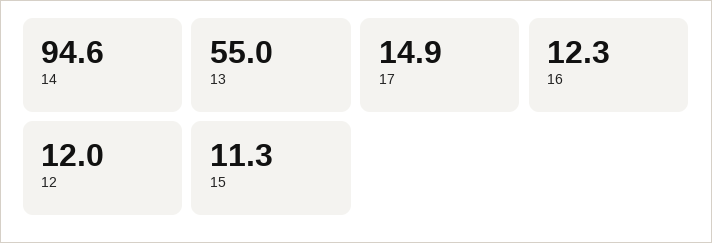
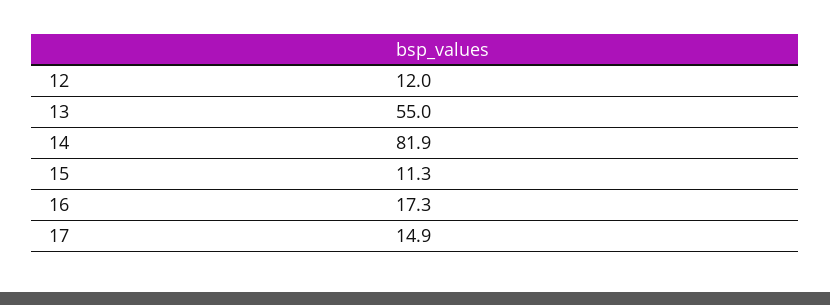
  {
-   "14": 94.6,
+   "14": 81.9,
    "13": 55,
    "17": 14.9,
-   "16": 12.3,
+   "16": 17.3,
    "12": 12,
    "15": 11.3
  }

